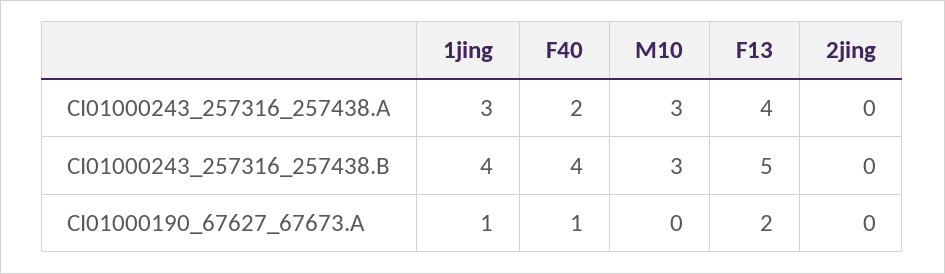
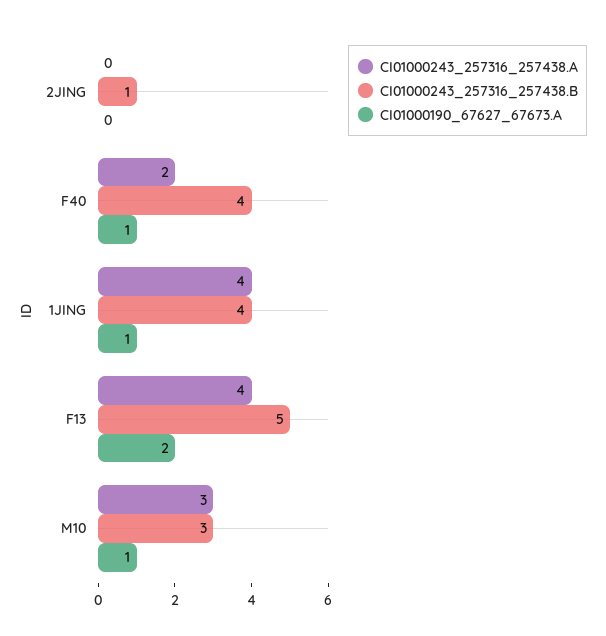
  {
    "CI01000243_257316_257438.A": {
-     "1jing": 3,
+     "1jing": 4,
      "F40": 2,
      "M10": 3,
      "F13": 4,
      "2jing": 0
    },
    "CI01000243_257316_257438.B": {
      "1jing": 4,
      "F40": 4,
      "M10": 3,
      "F13": 5,
-     "2jing": 0
+     "2jing": 1
    },
    "CI01000190_67627_67673.A": {
      "1jing": 1,
      "F40": 1,
-     "M10": 0,
+     "M10": 1,
      "F13": 2,
      "2jing": 0
    }
  }

